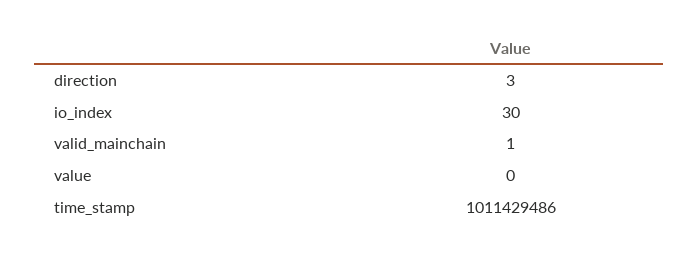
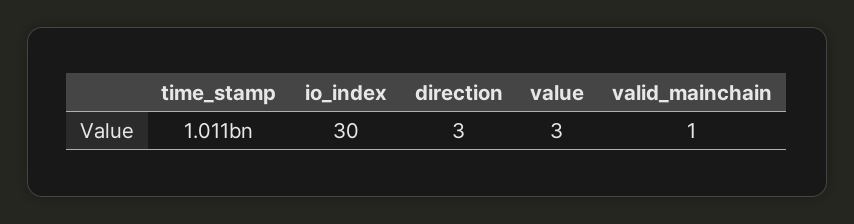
  {
    "direction": 3,
    "io_index": 30,
    "valid_mainchain": 1,
-   "value": 0,
+   "value": 3,
    "time_stamp": 1011429486
  }

